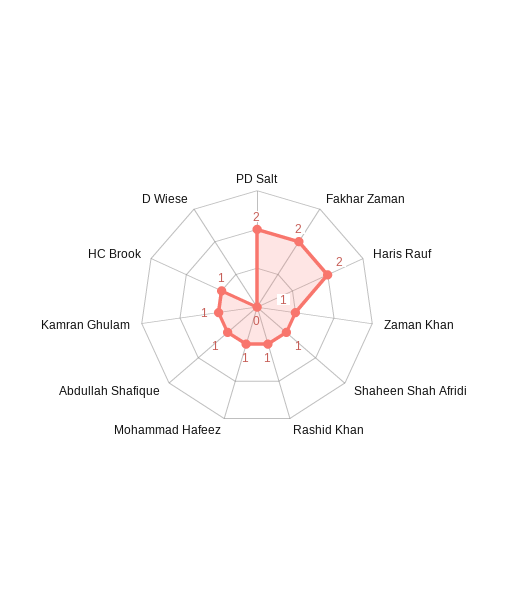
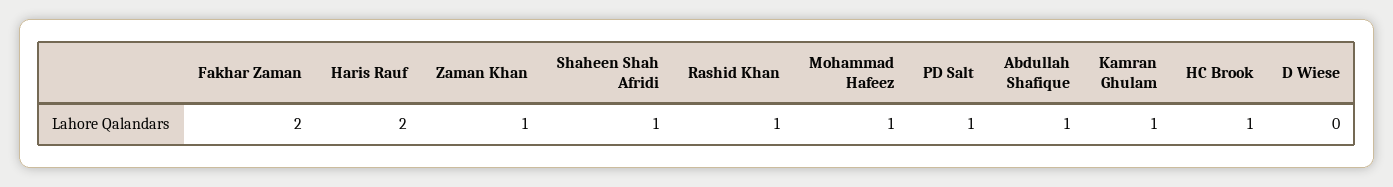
  {
-   "PD Salt": 2,
+   "PD Salt": 1,
    "Fakhar Zaman": 2,
    "Haris Rauf": 2,
    "Zaman Khan": 1,
    "Shaheen Shah Afridi": 1,
    "Rashid Khan": 1,
    "Mohammad Hafeez": 1,
    "Abdullah Shafique": 1,
    "Kamran Ghulam": 1,
    "HC Brook": 1,
    "D Wiese": 0
  }

